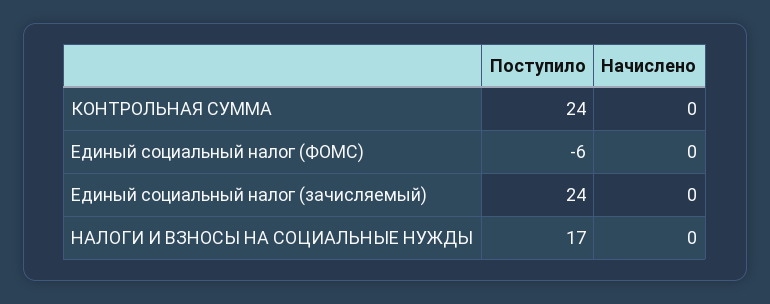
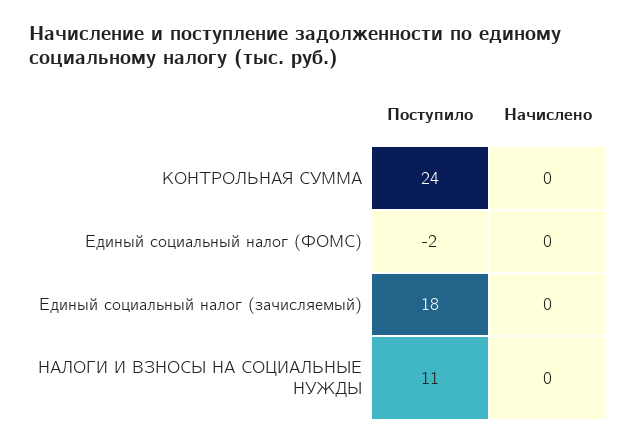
  {
    "Поступило": {
      "КОНТРОЛЬНАЯ СУММА": 24,
-     "Единый социальный налог (ФОМС)": -6,
+     "Единый социальный налог (ФОМС)": -2,
-     "Единый социальный налог (зачисляемый)": 24,
+     "Единый социальный налог (зачисляемый)": 18,
-     "НАЛОГИ И ВЗНОСЫ НА СОЦИАЛЬНЫЕ НУЖДЫ": 17
+     "НАЛОГИ И ВЗНОСЫ НА СОЦИАЛЬНЫЕ НУЖДЫ": 11
    },
    "Начислено": {
      "КОНТРОЛЬНАЯ СУММА": 0,
      "Единый социальный налог (ФОМС)": 0,
      "Единый социальный налог (зачисляемый)": 0,
      "НАЛОГИ И ВЗНОСЫ НА СОЦИАЛЬНЫЕ НУЖДЫ": 0
    }
  }

